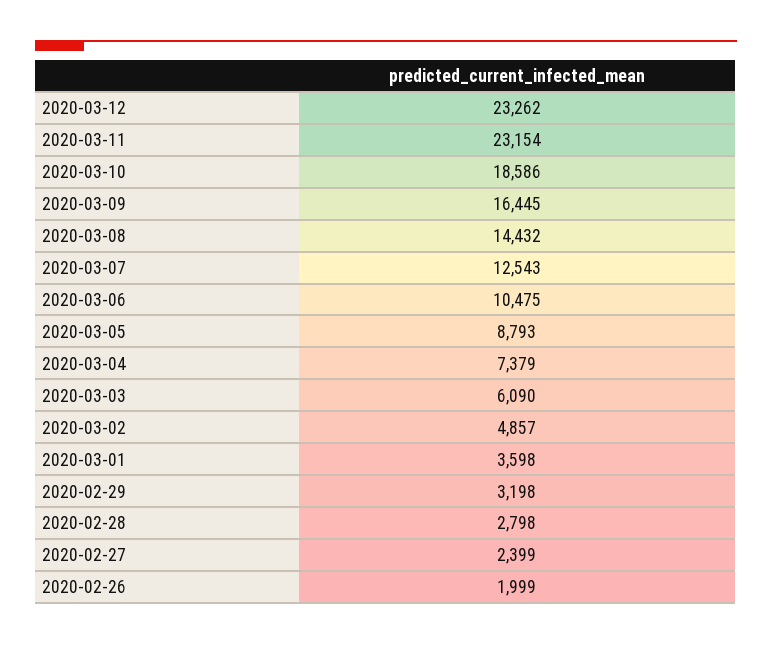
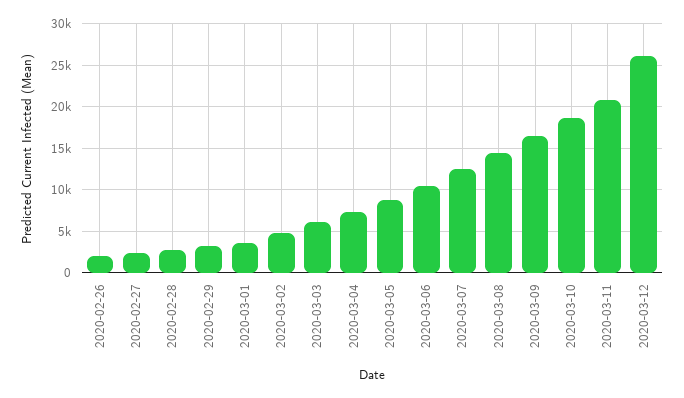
  {
-   "2020-03-12": 23262,
+   "2020-03-12": 26000,
-   "2020-03-11": 23154,
+   "2020-03-11": 21000,
    "2020-03-10": 18586,
    "2020-03-09": 16445,
    "2020-03-08": 14432,
    "2020-03-07": 12543,
    "2020-03-06": 10475,
    "2020-03-05": 8793,
    "2020-03-04": 7379,
    "2020-03-03": 6090,
    "2020-03-02": 4857,
    "2020-03-01": 3598,
    "2020-02-29": 3198,
    "2020-02-28": 2798,
    "2020-02-27": 2399,
    "2020-02-26": 1999
  }

